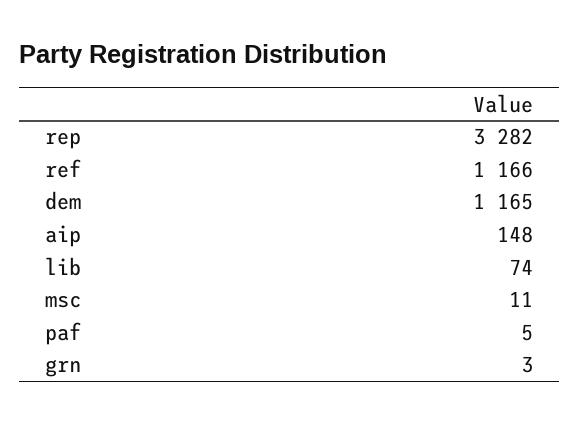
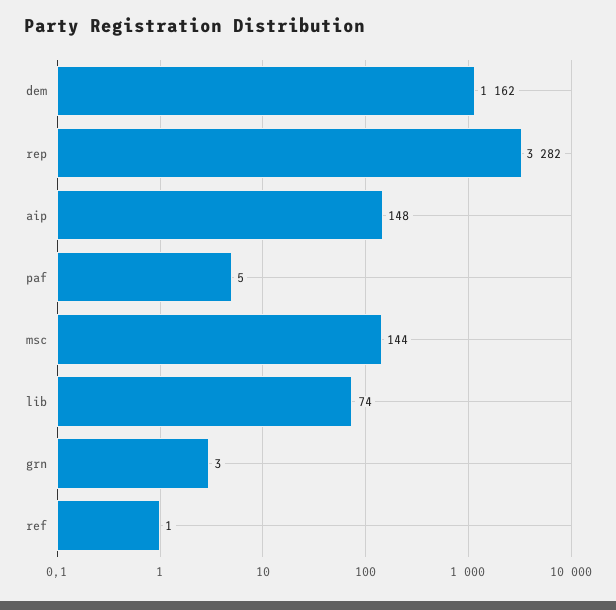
  {
    "rep": 3282,
-   "ref": 1166,
+   "ref": 1,
-   "dem": 1165,
+   "dem": 1162,
    "aip": 148,
    "lib": 74,
-   "msc": 11,
+   "msc": 144,
    "paf": 5,
    "grn": 3
  }

